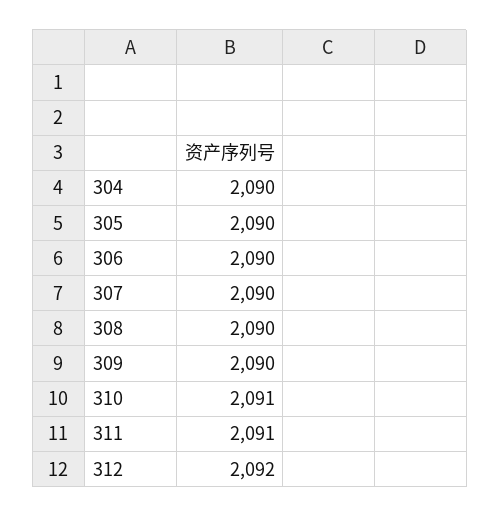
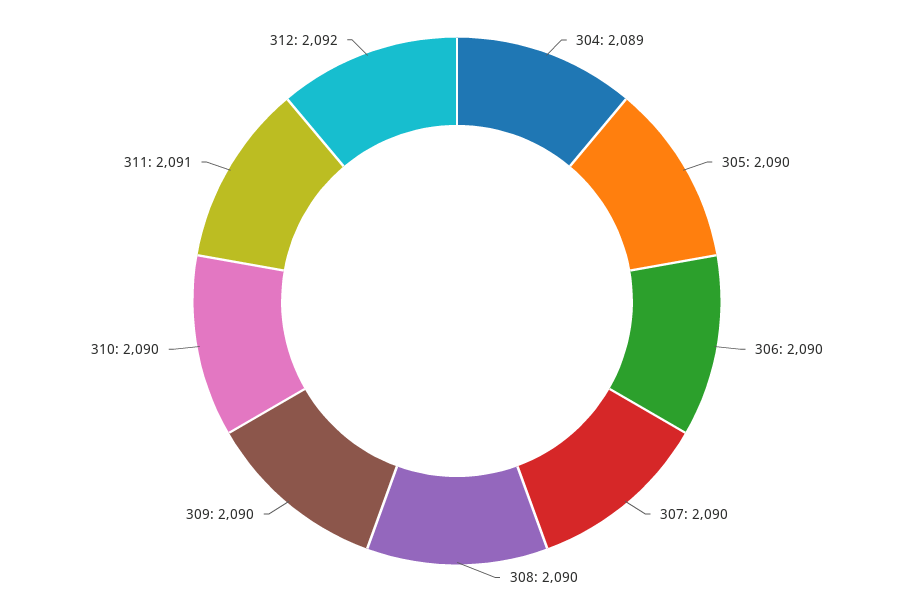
  {
-   "304": 2090,
+   "304": 2089,
    "305": 2090,
    "306": 2090,
    "307": 2090,
    "308": 2090,
    "309": 2090,
-   "310": 2091,
+   "310": 2090,
    "311": 2091,
    "312": 2092
  }

